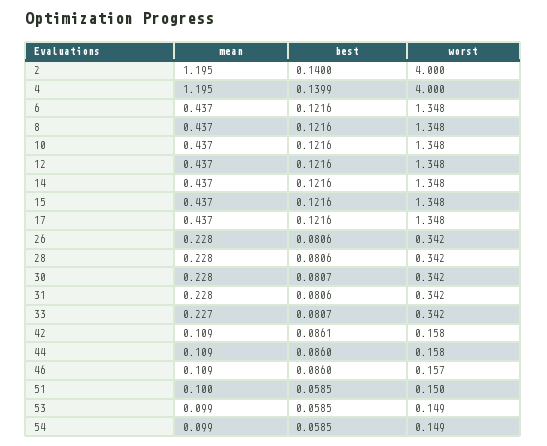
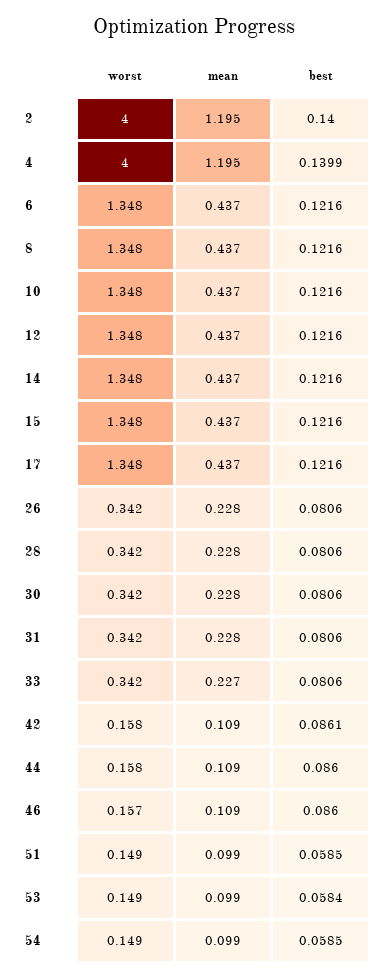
  {
    "mean": {
      "2": 1.195,
      "4": 1.195,
      "6": 0.437,
      "8": 0.437,
      "10": 0.437,
      "12": 0.437,
      "14": 0.437,
      "15": 0.437,
      "17": 0.437,
      "26": 0.228,
      "28": 0.228,
      "30": 0.228,
      "31": 0.228,
      "33": 0.227,
      "42": 0.109,
      "44": 0.109,
      "46": 0.109,
-     "51": 0.1,
+     "51": 0.099,
      "53": 0.099,
      "54": 0.099
    },
    "best": {
      "2": 0.14,
      "4": 0.1399,
      "6": 0.1216,
      "8": 0.1216,
      "10": 0.1216,
      "12": 0.1216,
      "14": 0.1216,
      "15": 0.1216,
      "17": 0.1216,
      "26": 0.0806,
      "28": 0.0806,
-     "30": 0.0807,
+     "30": 0.0806,
      "31": 0.0806,
-     "33": 0.0807,
+     "33": 0.0806,
      "42": 0.0861,
      "44": 0.086,
      "46": 0.086,
      "51": 0.0585,
-     "53": 0.0585,
+     "53": 0.0584,
      "54": 0.0585
    },
    "worst": {
      "2": 4,
      "4": 4,
      "6": 1.348,
      "8": 1.348,
      "10": 1.348,
      "12": 1.348,
      "14": 1.348,
      "15": 1.348,
      "17": 1.348,
      "26": 0.342,
      "28": 0.342,
      "30": 0.342,
      "31": 0.342,
      "33": 0.342,
      "42": 0.158,
      "44": 0.158,
      "46": 0.157,
-     "51": 0.15,
+     "51": 0.149,
      "53": 0.149,
      "54": 0.149
    }
  }

